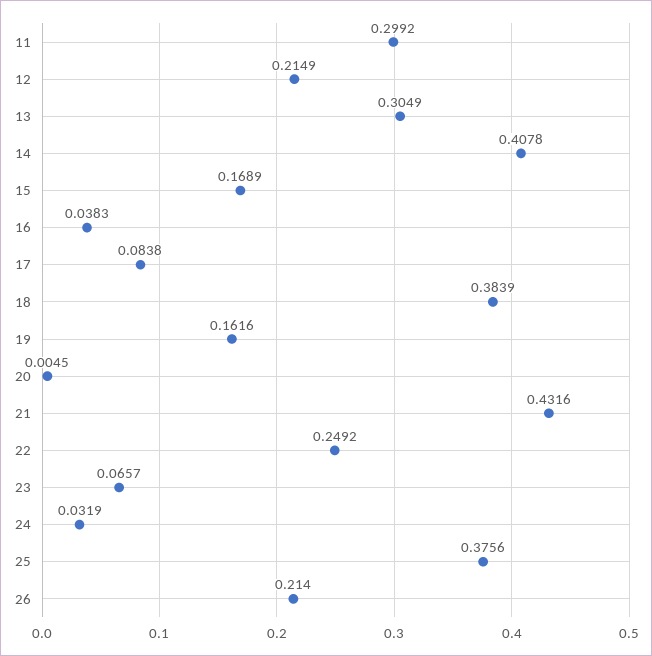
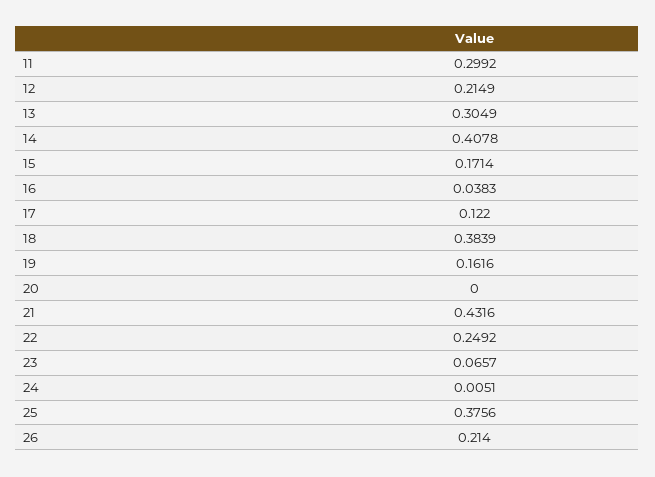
  {
    "11": 0.2992,
    "12": 0.2149,
    "13": 0.3049,
    "14": 0.4078,
-   "15": 0.1689,
+   "15": 0.1714,
    "16": 0.0383,
-   "17": 0.0838,
+   "17": 0.122,
    "18": 0.3839,
    "19": 0.1616,
-   "20": 0.0045,
+   "20": 0,
    "21": 0.4316,
    "22": 0.2492,
    "23": 0.0657,
-   "24": 0.0319,
+   "24": 0.0051,
    "25": 0.3756,
    "26": 0.214
  }

